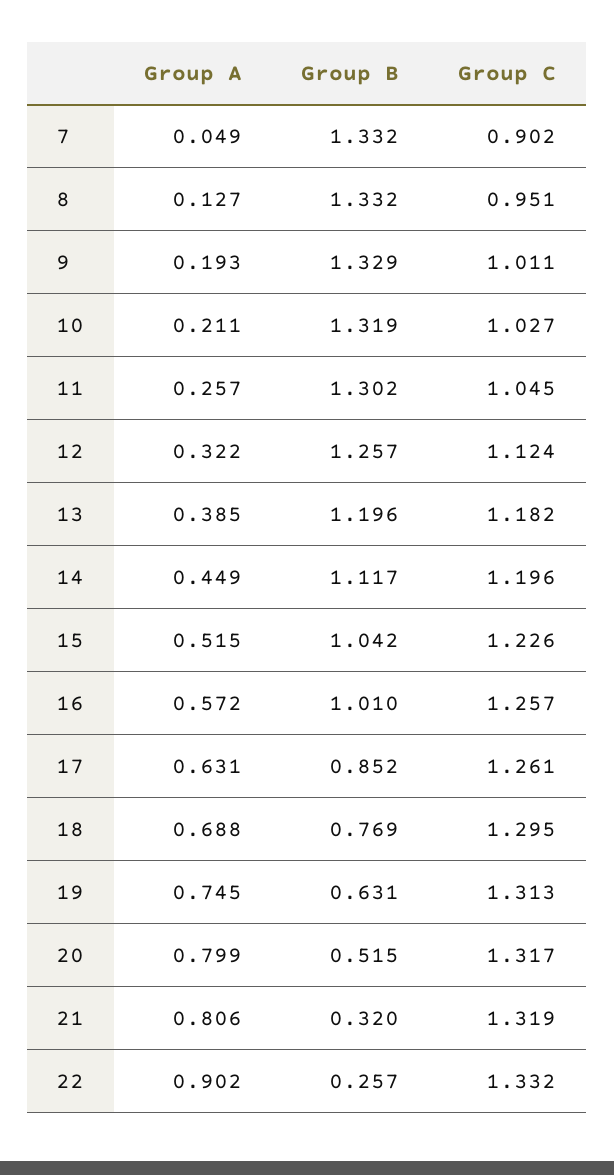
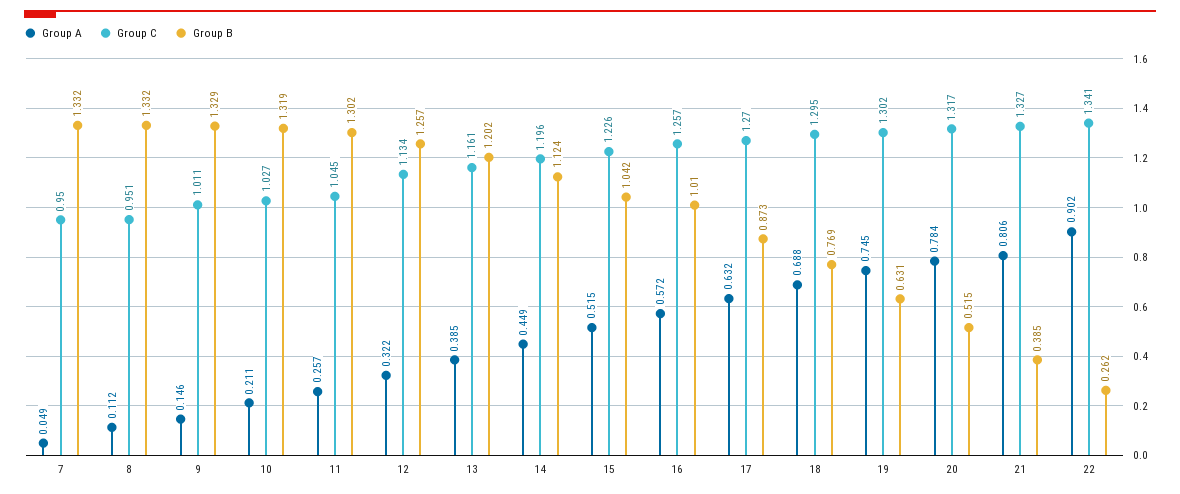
  {
    "Group A": {
      "7": 0.049,
-     "8": 0.127,
+     "8": 0.112,
-     "9": 0.193,
+     "9": 0.146,
      "10": 0.211,
      "11": 0.257,
      "12": 0.322,
      "13": 0.385,
      "14": 0.449,
      "15": 0.515,
      "16": 0.572,
-     "17": 0.631,
+     "17": 0.632,
      "18": 0.688,
      "19": 0.745,
-     "20": 0.799,
+     "20": 0.784,
      "21": 0.806,
      "22": 0.902
    },
    "Group B": {
      "7": 1.332,
      "8": 1.332,
      "9": 1.329,
      "10": 1.319,
      "11": 1.302,
      "12": 1.257,
-     "13": 1.196,
+     "13": 1.202,
-     "14": 1.117,
+     "14": 1.124,
      "15": 1.042,
      "16": 1.01,
-     "17": 0.852,
+     "17": 0.873,
      "18": 0.769,
      "19": 0.631,
      "20": 0.515,
-     "21": 0.32,
+     "21": 0.385,
-     "22": 0.257
+     "22": 0.262
    },
    "Group C": {
-     "7": 0.902,
+     "7": 0.95,
      "8": 0.951,
      "9": 1.011,
      "10": 1.027,
      "11": 1.045,
-     "12": 1.124,
+     "12": 1.134,
-     "13": 1.182,
+     "13": 1.161,
      "14": 1.196,
      "15": 1.226,
      "16": 1.257,
-     "17": 1.261,
+     "17": 1.27,
      "18": 1.295,
-     "19": 1.313,
+     "19": 1.302,
      "20": 1.317,
-     "21": 1.319,
+     "21": 1.327,
-     "22": 1.332
+     "22": 1.341
    }
  }

